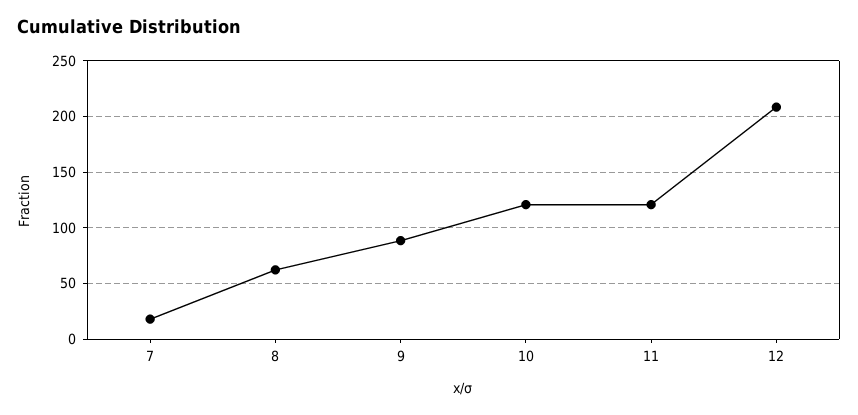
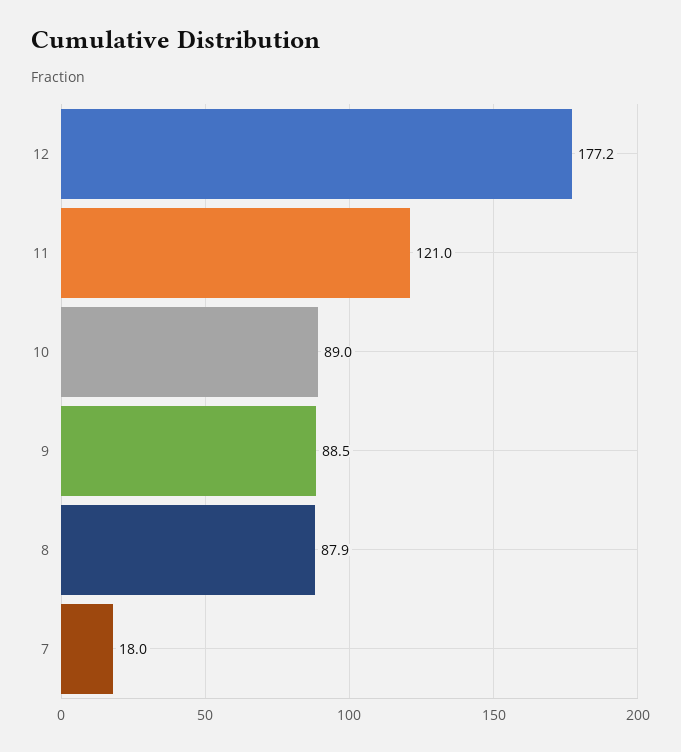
  {
    "7": 18,
-   "8": 60,
+   "8": 87.9,
    "9": 88.5,
-   "10": 120,
+   "10": 89,
    "11": 121,
-   "12": 210
+   "12": 177.2
  }

